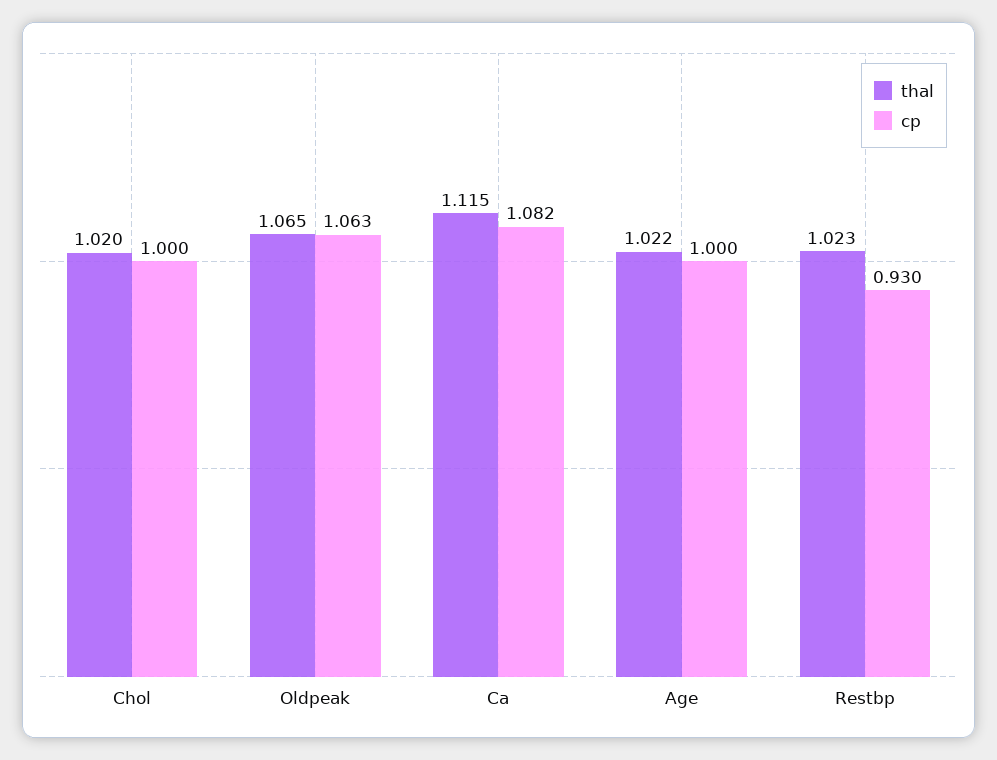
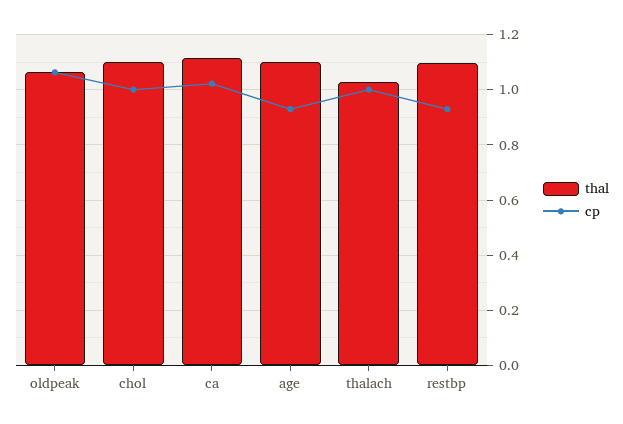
  {
    "thal": {
-     "Chol": 1.02,
+     "Chol": 1.1,
      "Oldpeak": 1.065,
      "Ca": 1.115,
-     "Age": 1.022,
+     "Age": 1.1,
-     "Restbp": 1.023
+     "Restbp": 1.1,
+     "thalach": 1.025
    },
    "cp": {
      "Chol": 1,
      "Oldpeak": 1.063,
-     "Ca": 1.082,
+     "Ca": 1.025,
-     "Age": 1,
+     "Age": 0.925,
-     "Restbp": 0.93
+     "Restbp": 0.93,
+     "thalach": 1
    }
  }

